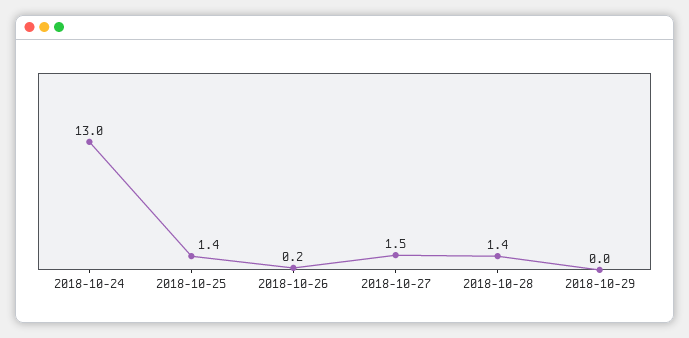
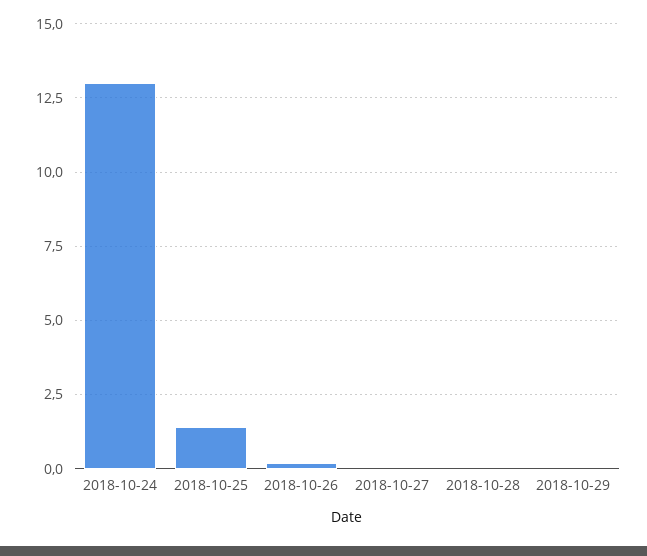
  {
    "2018-10-24": 13,
    "2018-10-25": 1.4,
    "2018-10-26": 0.2,
-   "2018-10-27": 1.5,
+   "2018-10-27": 0,
-   "2018-10-28": 1.4,
+   "2018-10-28": 0,
    "2018-10-29": 0
  }

